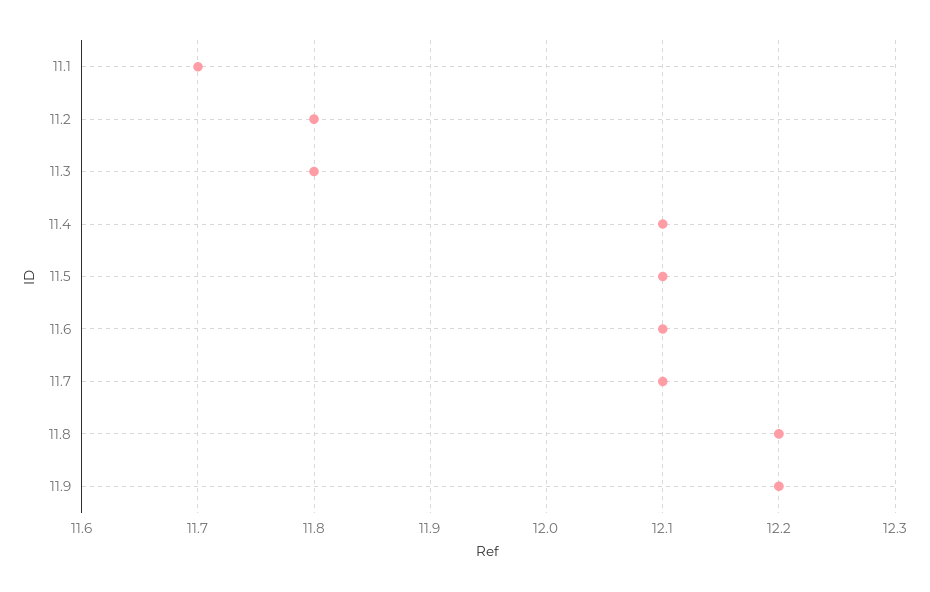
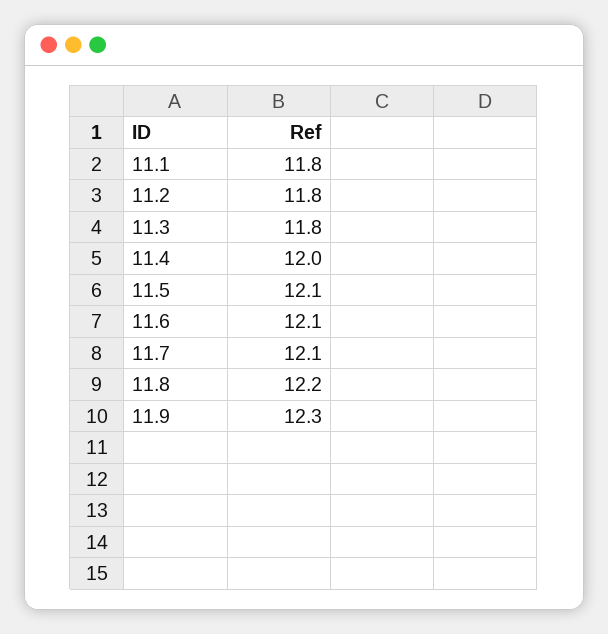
  {
-   "11.1": 11.7,
+   "11.1": 11.8,
    "11.2": 11.8,
    "11.3": 11.8,
-   "11.4": 12.1,
+   "11.4": 12,
    "11.5": 12.1,
    "11.6": 12.1,
    "11.7": 12.1,
    "11.8": 12.2,
-   "11.9": 12.2
+   "11.9": 12.3
  }

